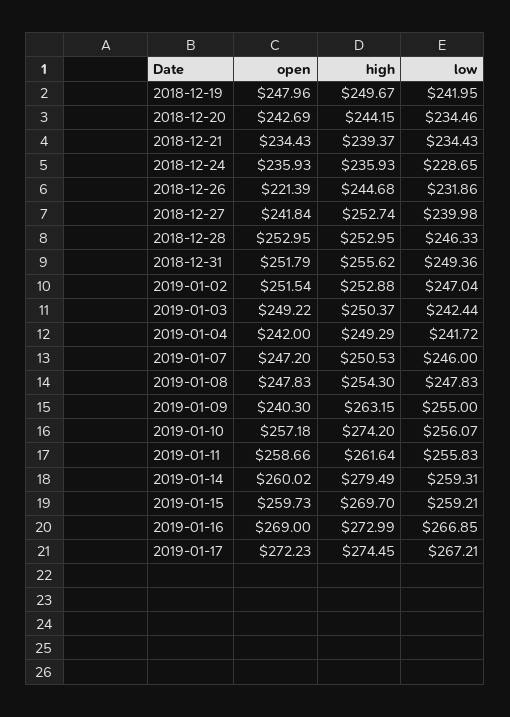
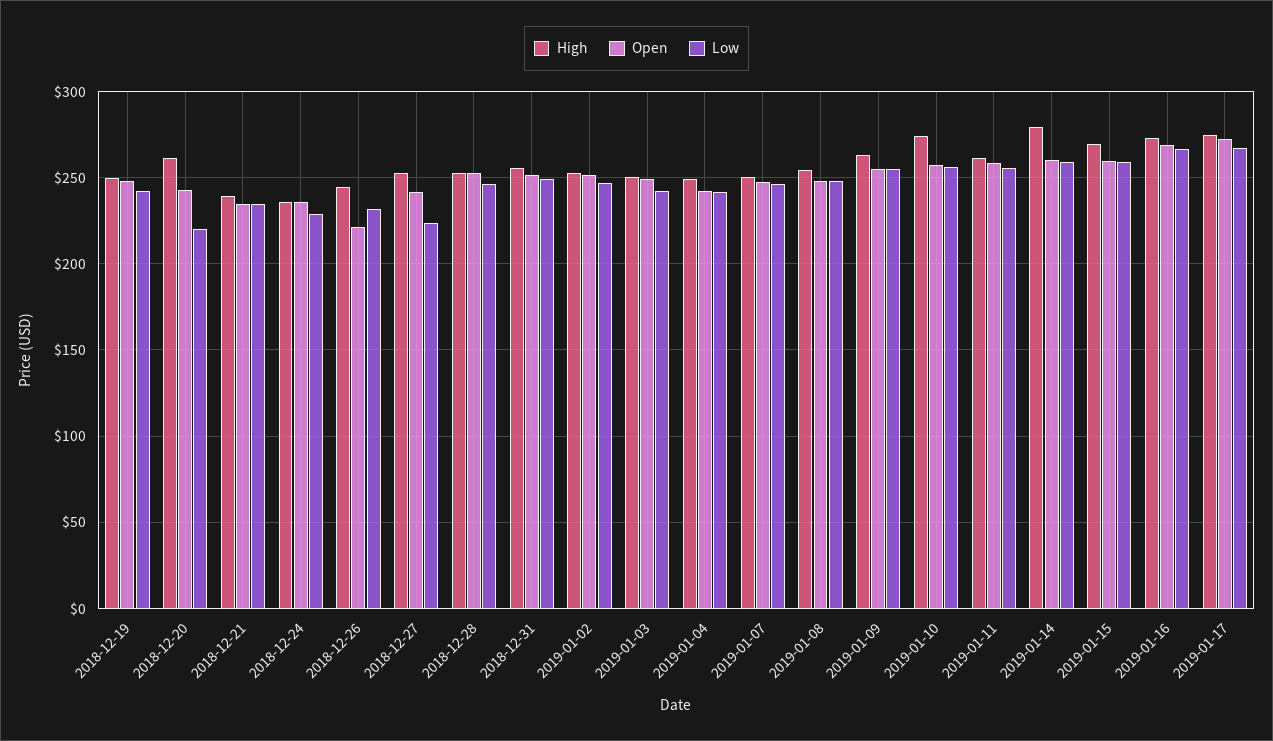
  {
    "open": {
      "2018-12-19": 247.96,
      "2018-12-20": 242.69,
      "2018-12-21": 234.43,
      "2018-12-24": 235.93,
      "2018-12-26": 221.39,
      "2018-12-27": 241.84,
      "2018-12-28": 252.95,
      "2018-12-31": 251.79,
      "2019-01-02": 251.54,
      "2019-01-03": 249.22,
      "2019-01-04": 242,
      "2019-01-07": 247.2,
      "2019-01-08": 247.83,
-     "2019-01-09": 240.3,
+     "2019-01-09": 255,
      "2019-01-10": 257.18,
      "2019-01-11": 258.66,
      "2019-01-14": 260.02,
      "2019-01-15": 259.73,
      "2019-01-16": 269,
      "2019-01-17": 272.23
    },
    "high": {
      "2018-12-19": 249.67,
-     "2018-12-20": 244.15,
+     "2018-12-20": 260,
      "2018-12-21": 239.37,
      "2018-12-24": 235.93,
      "2018-12-26": 244.68,
      "2018-12-27": 252.74,
      "2018-12-28": 252.95,
      "2018-12-31": 255.62,
      "2019-01-02": 252.88,
      "2019-01-03": 250.37,
      "2019-01-04": 249.29,
      "2019-01-07": 250.53,
      "2019-01-08": 254.3,
      "2019-01-09": 263.15,
      "2019-01-10": 274.2,
      "2019-01-11": 261.64,
      "2019-01-14": 279.49,
      "2019-01-15": 269.7,
      "2019-01-16": 272.99,
      "2019-01-17": 274.45
    },
    "low": {
      "2018-12-19": 241.95,
-     "2018-12-20": 234.46,
+     "2018-12-20": 220,
      "2018-12-21": 234.43,
      "2018-12-24": 228.65,
      "2018-12-26": 231.86,
-     "2018-12-27": 239.98,
+     "2018-12-27": 225,
      "2018-12-28": 246.33,
      "2018-12-31": 249.36,
      "2019-01-02": 247.04,
      "2019-01-03": 242.44,
      "2019-01-04": 241.72,
      "2019-01-07": 246,
      "2019-01-08": 247.83,
      "2019-01-09": 255,
      "2019-01-10": 256.07,
      "2019-01-11": 255.83,
      "2019-01-14": 259.31,
      "2019-01-15": 259.21,
      "2019-01-16": 266.85,
      "2019-01-17": 267.21
    }
  }

